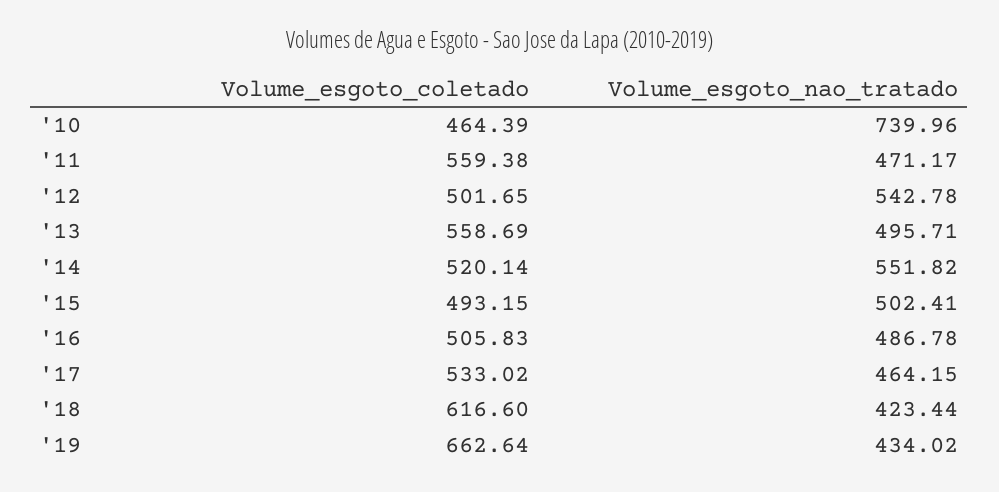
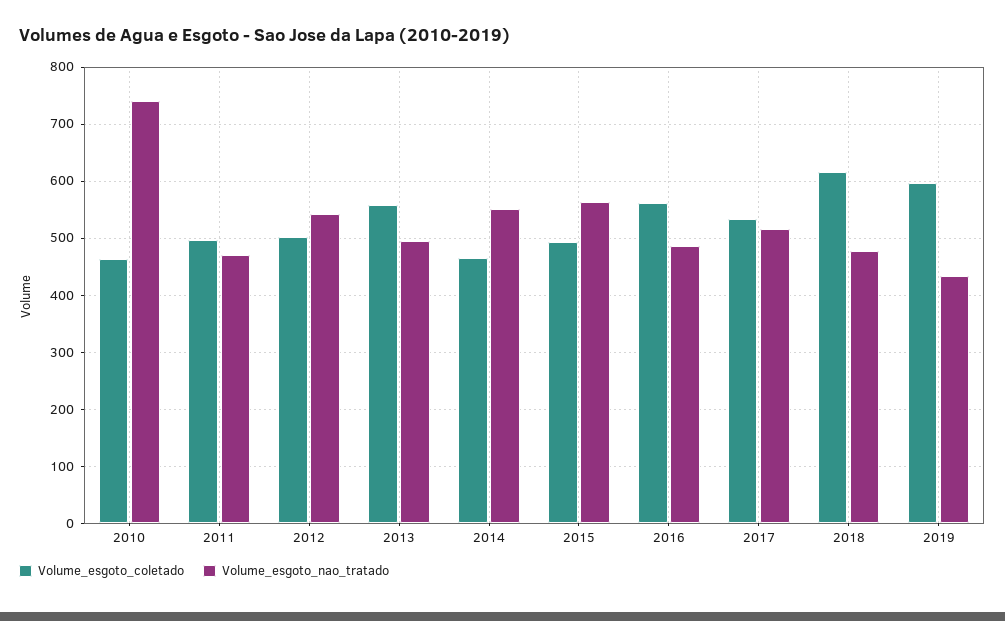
  {
    "Volume_esgoto_coletado": {
      "'10": 464.39,
-     "'11": 559.38,
+     "'11": 500,
      "'12": 501.65,
      "'13": 558.69,
-     "'14": 520.14,
+     "'14": 460,
      "'15": 493.15,
-     "'16": 505.83,
+     "'16": 560,
      "'17": 533.02,
      "'18": 616.6,
-     "'19": 662.64
+     "'19": 600
    },
    "Volume_esgoto_nao_tratado": {
      "'10": 739.96,
      "'11": 471.17,
      "'12": 542.78,
      "'13": 495.71,
      "'14": 551.82,
-     "'15": 502.41,
+     "'15": 560,
      "'16": 486.78,
-     "'17": 464.15,
+     "'17": 520,
-     "'18": 423.44,
+     "'18": 480,
      "'19": 434.02
    }
  }

